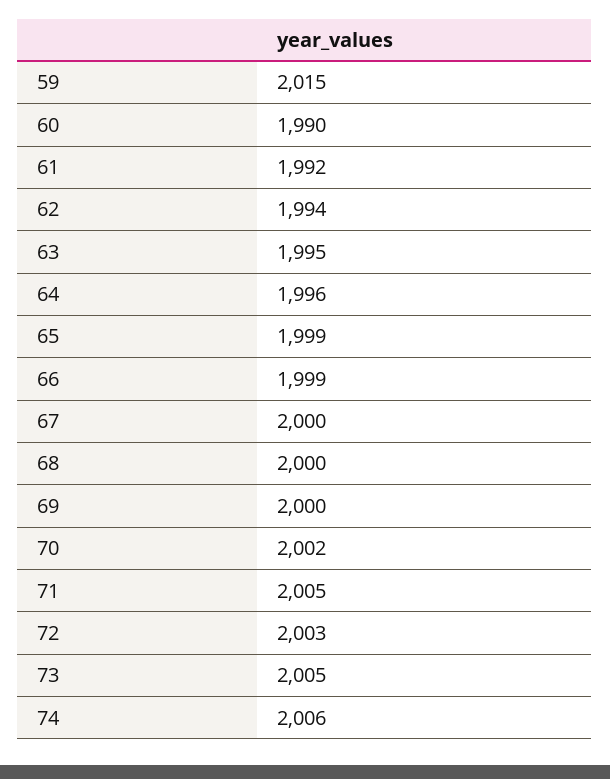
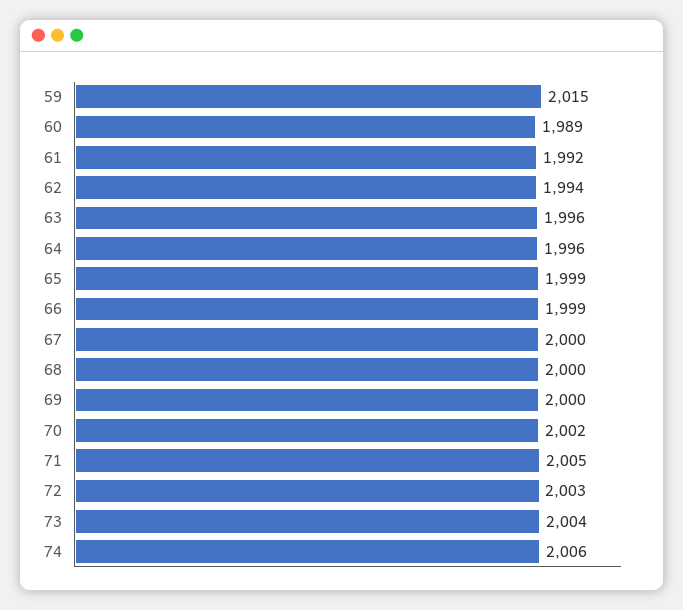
  {
    "59": 2015,
-   "60": 1990,
+   "60": 1989,
    "61": 1992,
    "62": 1994,
-   "63": 1995,
+   "63": 1996,
    "64": 1996,
    "65": 1999,
    "66": 1999,
    "67": 2000,
    "68": 2000,
    "69": 2000,
    "70": 2002,
    "71": 2005,
    "72": 2003,
-   "73": 2005,
+   "73": 2004,
    "74": 2006
  }

